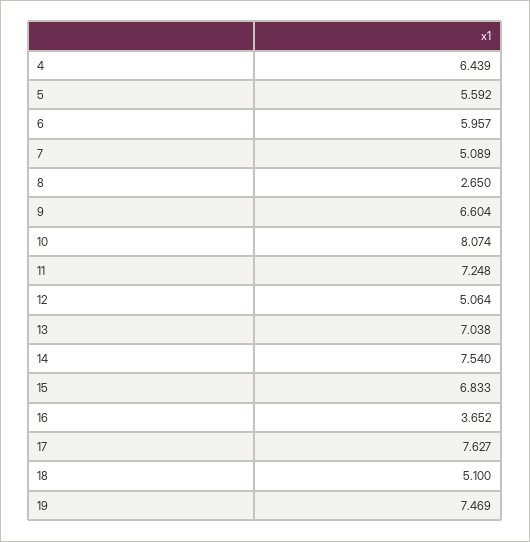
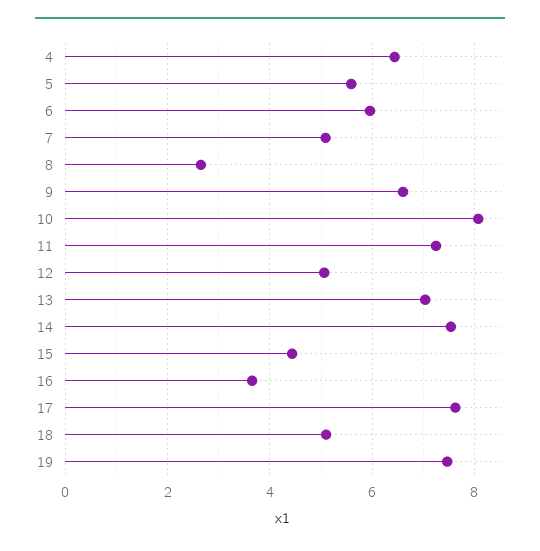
  {
    "4": 6.439,
    "5": 5.592,
    "6": 5.957,
    "7": 5.089,
    "8": 2.65,
    "9": 6.604,
    "10": 8.074,
    "11": 7.248,
    "12": 5.064,
    "13": 7.038,
    "14": 7.54,
-   "15": 6.833,
+   "15": 4.4,
    "16": 3.652,
    "17": 7.627,
    "18": 5.1,
    "19": 7.469
  }

